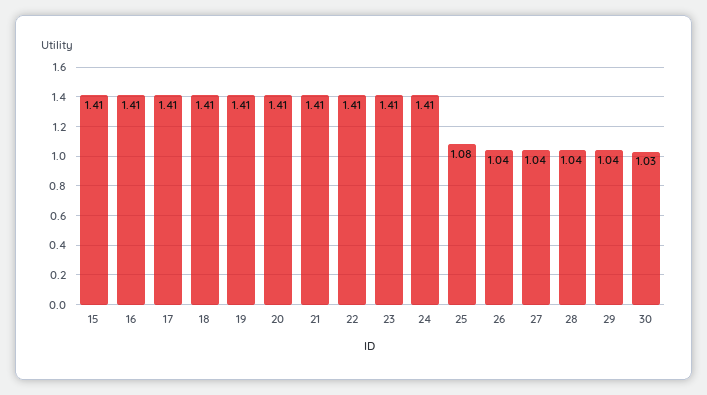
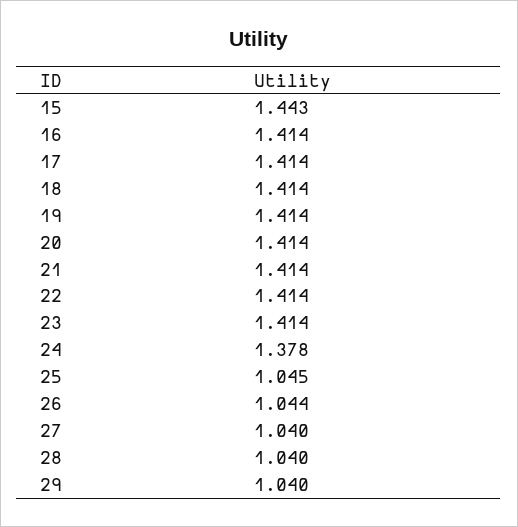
  {
-   "15": 1.41,
+   "15": 1.443,
    "16": 1.414,
    "17": 1.414,
    "18": 1.414,
    "19": 1.414,
    "20": 1.414,
    "21": 1.414,
    "22": 1.414,
    "23": 1.414,
-   "24": 1.41,
+   "24": 1.378,
-   "25": 1.08,
+   "25": 1.045,
    "26": 1.044,
    "27": 1.04,
    "28": 1.04,
-   "29": 1.04,
+   "29": 1.04
-   "30": 1.03
  }

